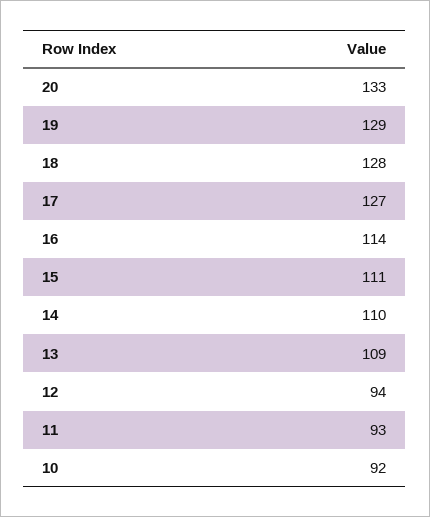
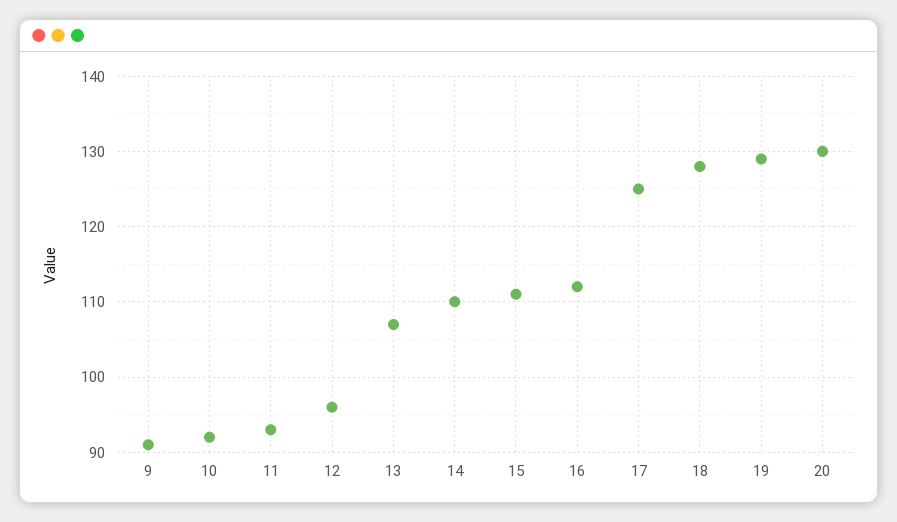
  {
-   "20": 133,
+   "20": 130,
    "19": 129,
    "18": 128,
-   "17": 127,
+   "17": 125,
-   "16": 114,
+   "16": 112,
    "15": 111,
    "14": 110,
-   "13": 109,
+   "13": 107,
-   "12": 94,
+   "12": 96,
    "11": 93,
-   "10": 92
+   "10": 92,
+   "9": 91
  }

